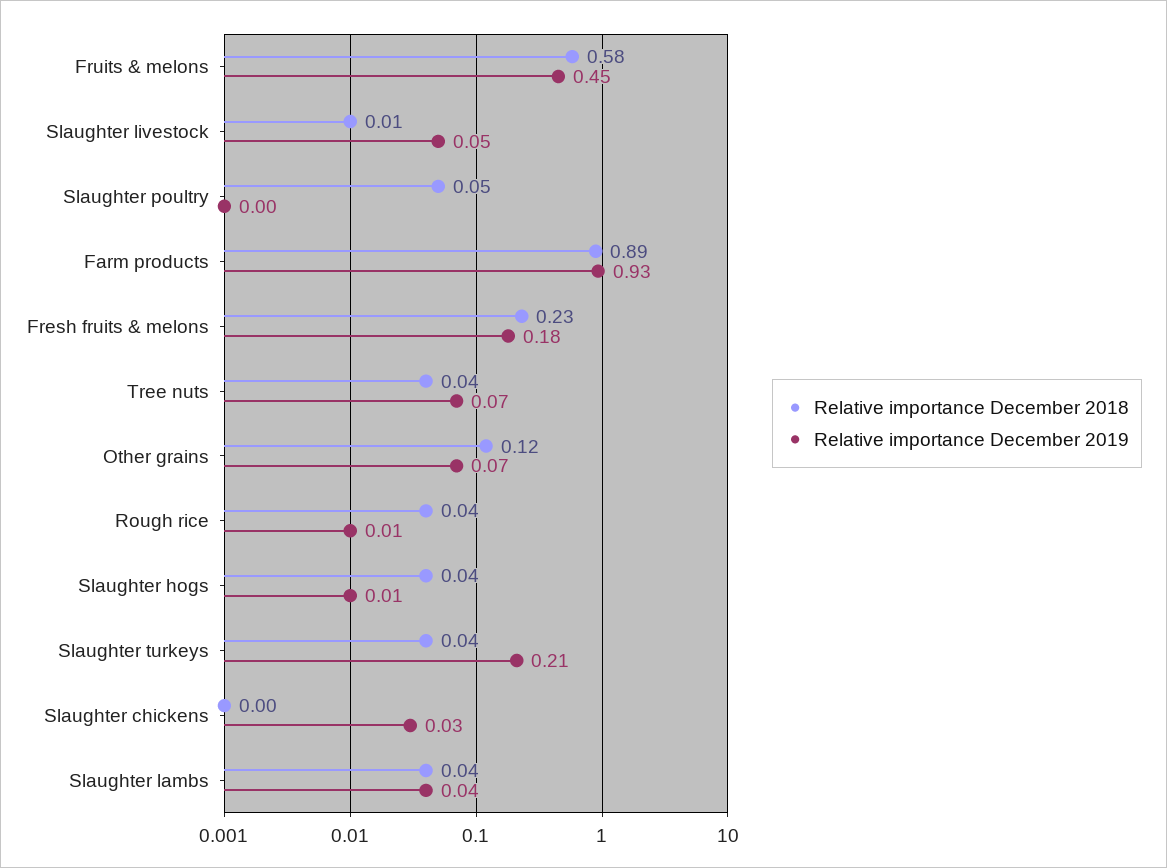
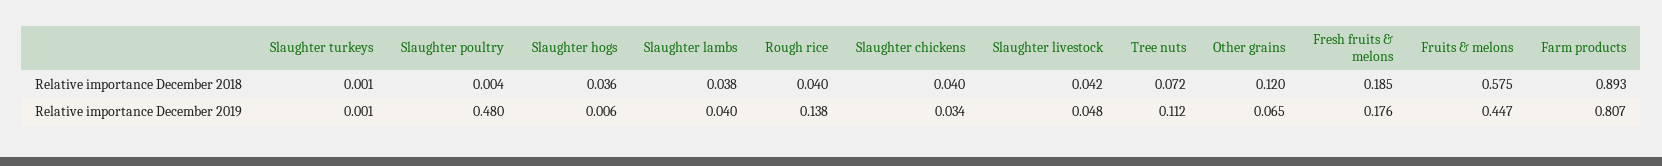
  {
    "Relative importance December 2018": {
      "Fruits & melons": 0.575,
-     "Slaughter livestock": 0.01,
+     "Slaughter livestock": 0.042,
-     "Slaughter poultry": 0.05,
+     "Slaughter poultry": 0.004,
      "Farm products": 0.893,
-     "Fresh fruits & melons": 0.23,
+     "Fresh fruits & melons": 0.185,
-     "Tree nuts": 0.04,
+     "Tree nuts": 0.072,
      "Other grains": 0.12,
      "Rough rice": 0.04,
      "Slaughter hogs": 0.036,
-     "Slaughter turkeys": 0.04,
+     "Slaughter turkeys": 0.001,
-     "Slaughter chickens": 0,
+     "Slaughter chickens": 0.04,
      "Slaughter lambs": 0.038
    },
    "Relative importance December 2019": {
      "Fruits & melons": 0.447,
      "Slaughter livestock": 0.048,
-     "Slaughter poultry": 0,
+     "Slaughter poultry": 0.48,
-     "Farm products": 0.93,
+     "Farm products": 0.807,
      "Fresh fruits & melons": 0.176,
-     "Tree nuts": 0.07,
+     "Tree nuts": 0.112,
      "Other grains": 0.065,
-     "Rough rice": 0.01,
+     "Rough rice": 0.138,
      "Slaughter hogs": 0.006,
-     "Slaughter turkeys": 0.21,
+     "Slaughter turkeys": 0.001,
      "Slaughter chickens": 0.034,
      "Slaughter lambs": 0.04
    }
  }

